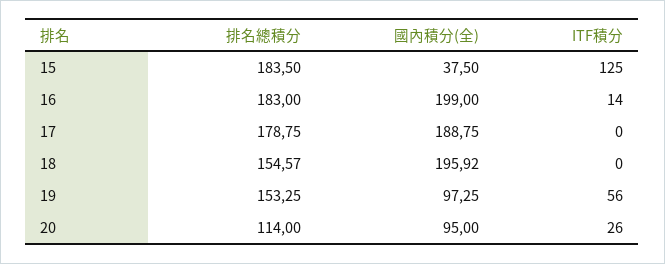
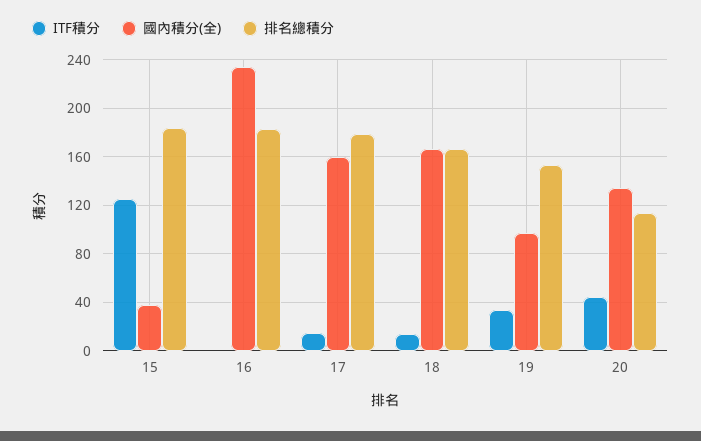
  {
    "排名總積分": {
      "15": 183.5,
      "16": 183,
      "17": 178.75,
-     "18": 154.57,
+     "18": 165,
      "19": 153.25,
      "20": 114
    },
    "國內積分(全)": {
      "15": 37.5,
-     "16": 199,
+     "16": 235,
-     "17": 188.75,
+     "17": 160,
-     "18": 195.92,
+     "18": 165,
      "19": 97.25,
-     "20": 95
+     "20": 135
    },
    "ITF積分": {
      "15": 125,
-     "16": 14,
+     "16": 0,
-     "17": 0,
+     "17": 15,
-     "18": 0,
+     "18": 15,
-     "19": 56,
+     "19": 35,
-     "20": 26
+     "20": 45
    }
  }

